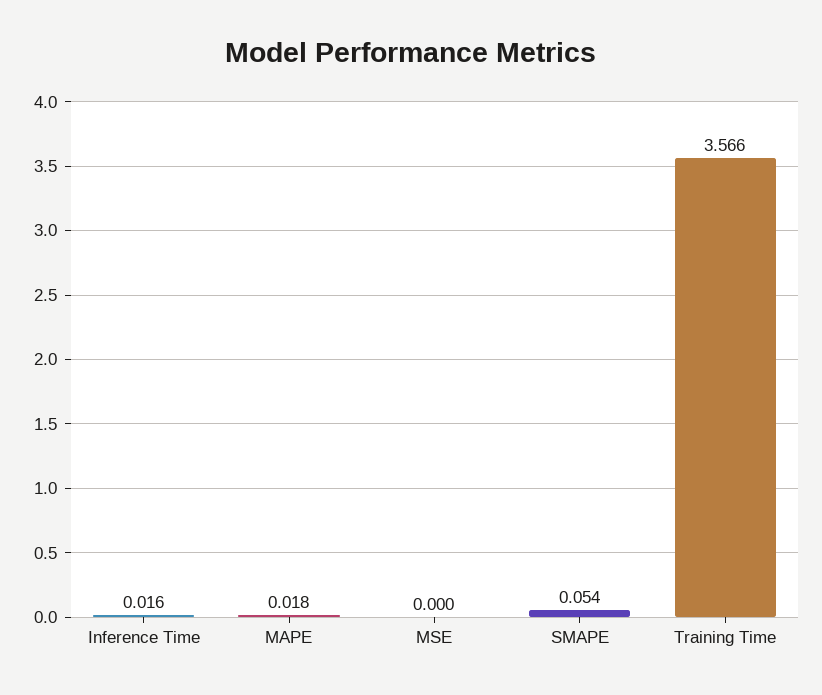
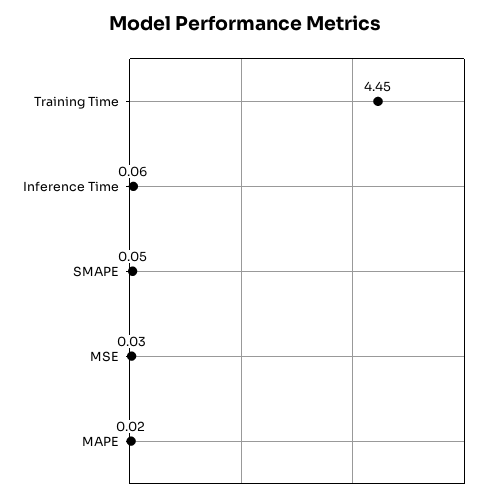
  {
-   "Inference Time": 0.016,
+   "Inference Time": 0.06,
    "MAPE": 0.018,
-   "MSE": 0,
+   "MSE": 0.03,
    "SMAPE": 0.054,
-   "Training Time": 3.566
+   "Training Time": 4.45
  }

